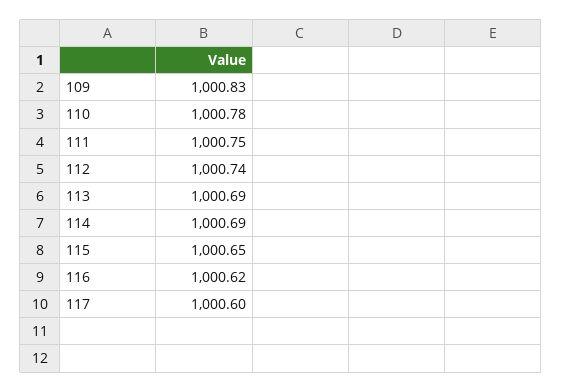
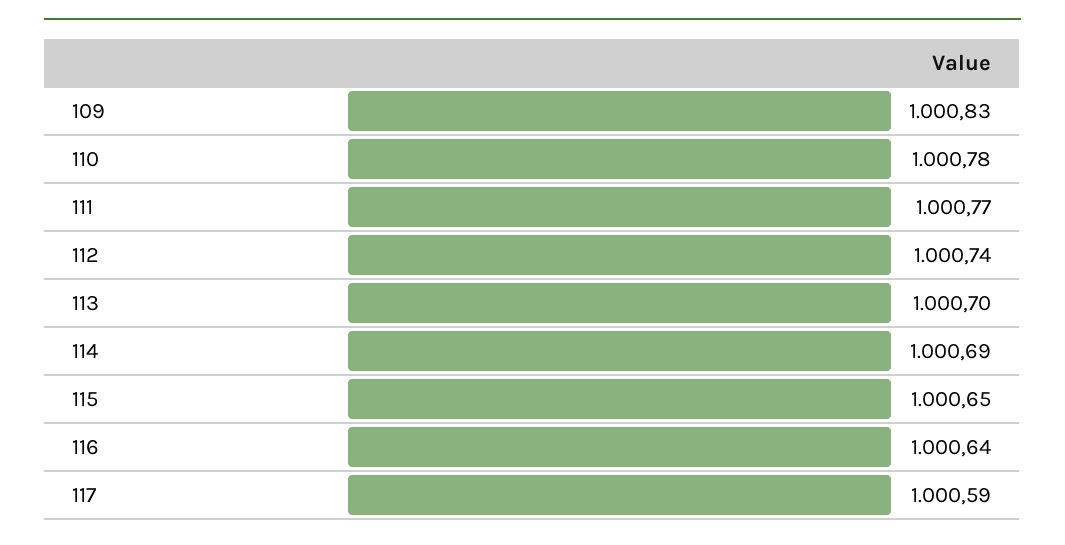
  {
    "109": 1000.83,
    "110": 1000.78,
-   "111": 1000.75,
+   "111": 1000.77,
    "112": 1000.74,
-   "113": 1000.69,
+   "113": 1000.7,
    "114": 1000.69,
    "115": 1000.65,
-   "116": 1000.62,
+   "116": 1000.64,
-   "117": 1000.6
+   "117": 1000.59
  }

